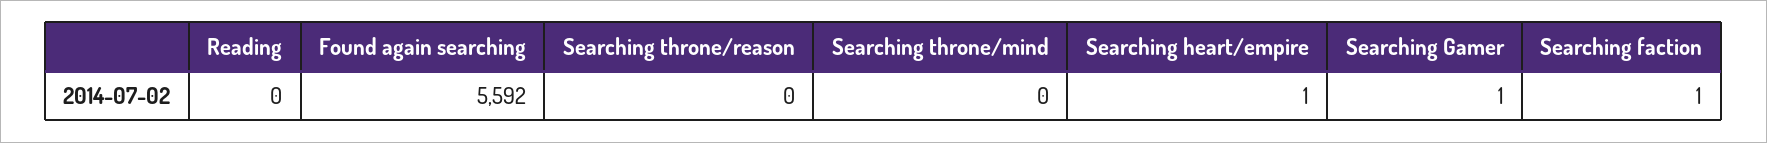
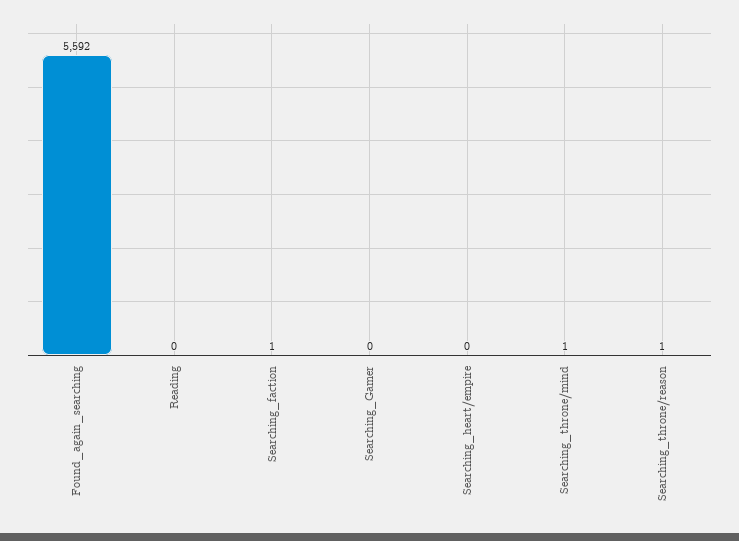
  {
    "Reading": 0,
    "Found again searching": 5592,
-   "Searching throne/reason": 0,
+   "Searching throne/reason": 1,
-   "Searching throne/mind": 0,
+   "Searching throne/mind": 1,
-   "Searching heart/empire": 1,
+   "Searching heart/empire": 0,
-   "Searching Gamer": 1,
+   "Searching Gamer": 0,
    "Searching faction": 1
  }

